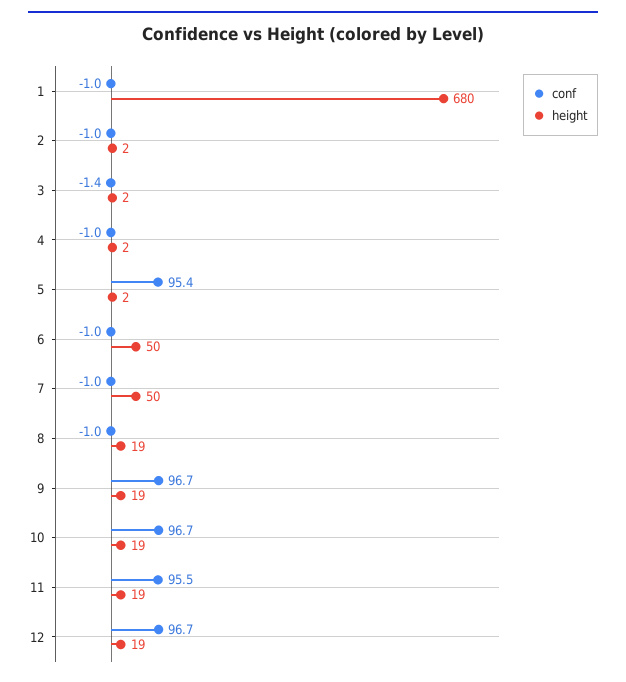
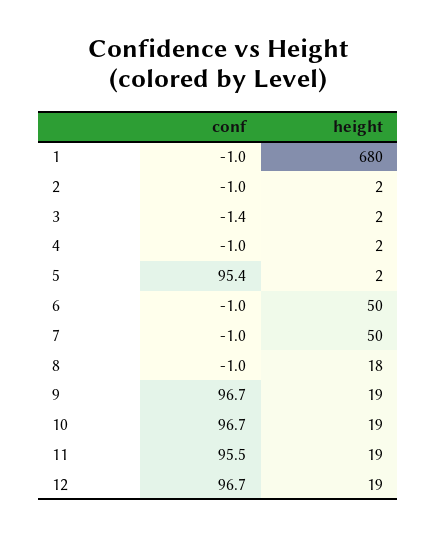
  {
    "conf": {
      "1": -1,
      "2": -1,
      "3": -1.4,
      "4": -1,
      "5": 95.4,
      "6": -1,
      "7": -1,
      "8": -1,
      "9": 96.7,
      "10": 96.7,
      "11": 95.5,
      "12": 96.7
    },
    "height": {
      "1": 680,
      "2": 2,
      "3": 2,
      "4": 2,
      "5": 2,
      "6": 50,
      "7": 50,
-     "8": 19,
+     "8": 18,
      "9": 19,
      "10": 19,
      "11": 19,
      "12": 19
    }
  }

